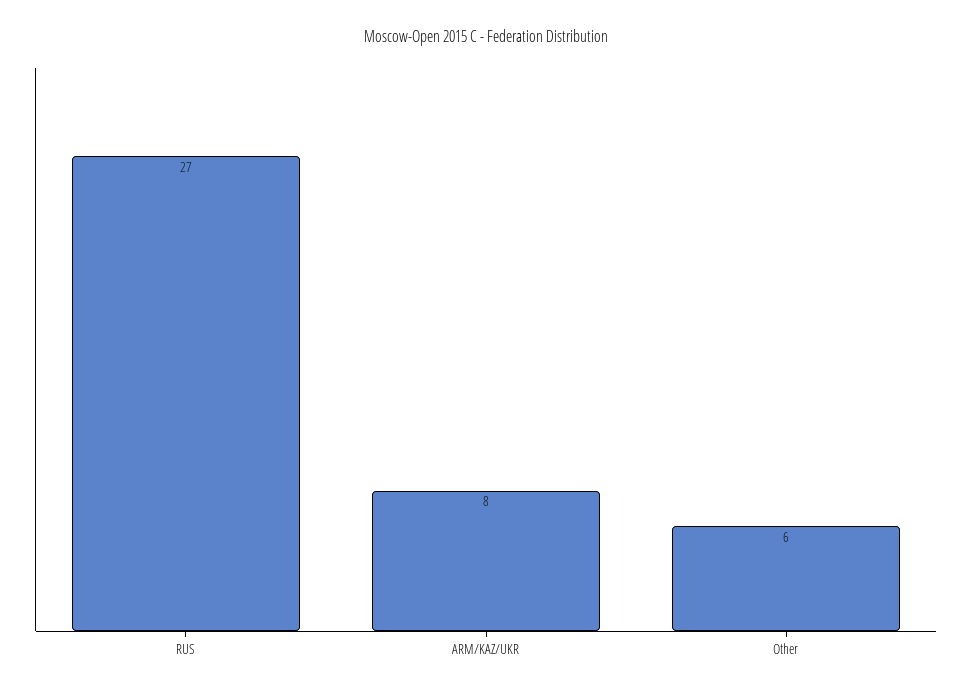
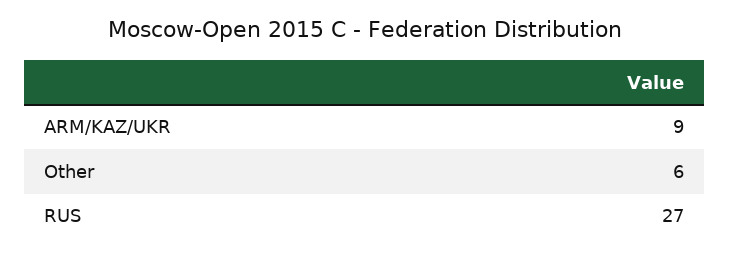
  {
    "RUS": 27,
-   "ARM/KAZ/UKR": 8,
+   "ARM/KAZ/UKR": 9,
    "Other": 6
  }

